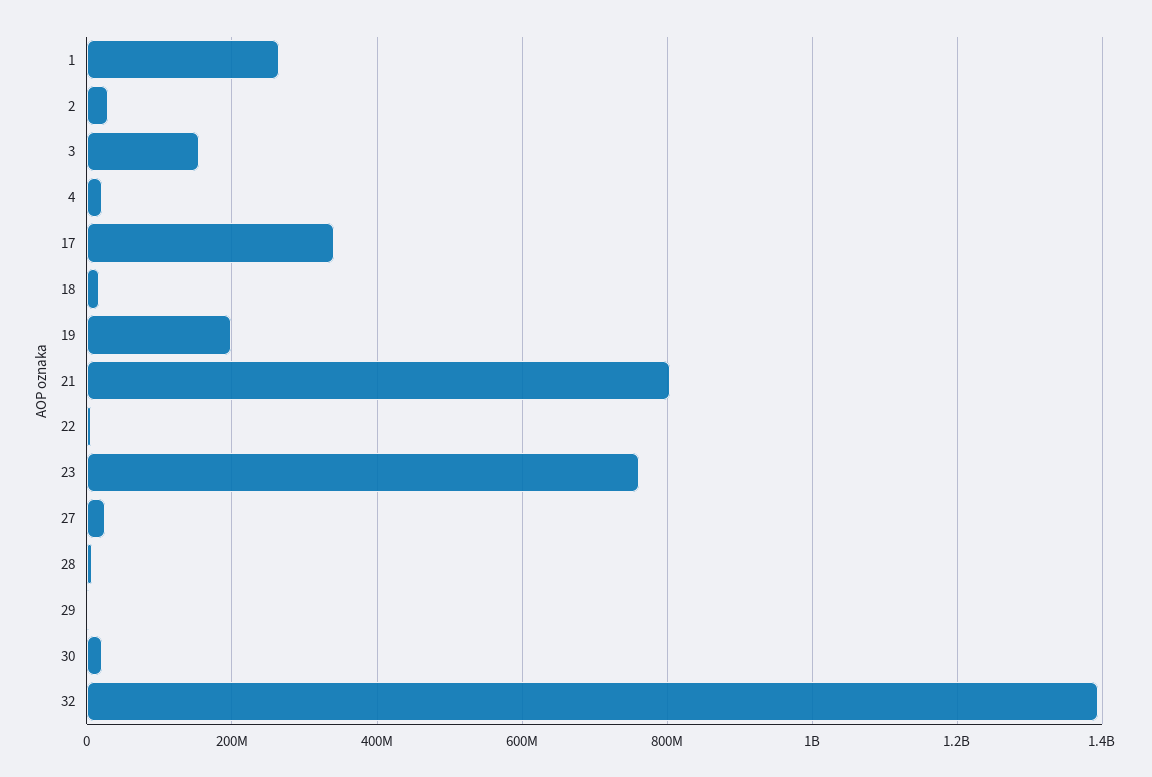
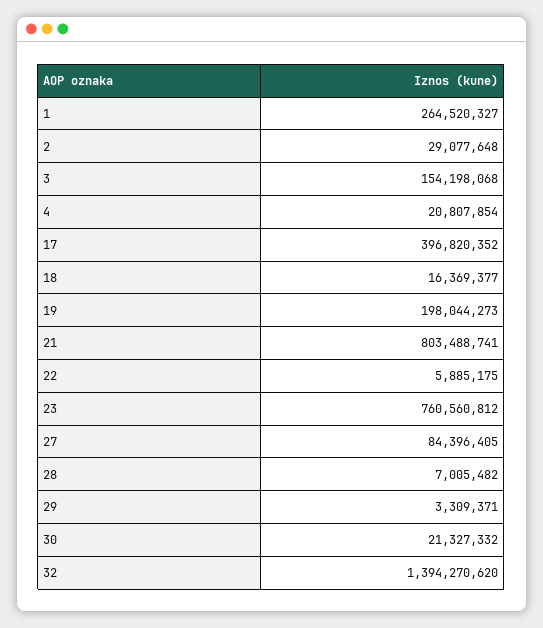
  {
    "1": 264520327,
    "2": 29077648,
    "3": 154198068,
    "4": 20807854,
-   "17": 340000000,
+   "17": 396820352,
    "18": 16369377,
    "19": 198044273,
    "21": 803488741,
    "22": 5885175,
    "23": 760560812,
-   "27": 20000000,
+   "27": 84396405,
    "28": 7005482,
    "29": 3309371,
    "30": 21327332,
    "32": 1394270620
  }

